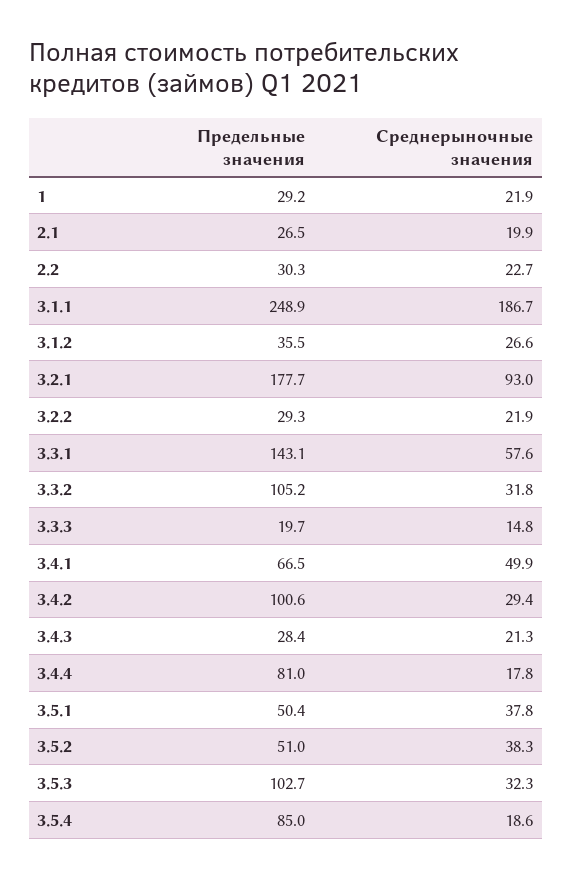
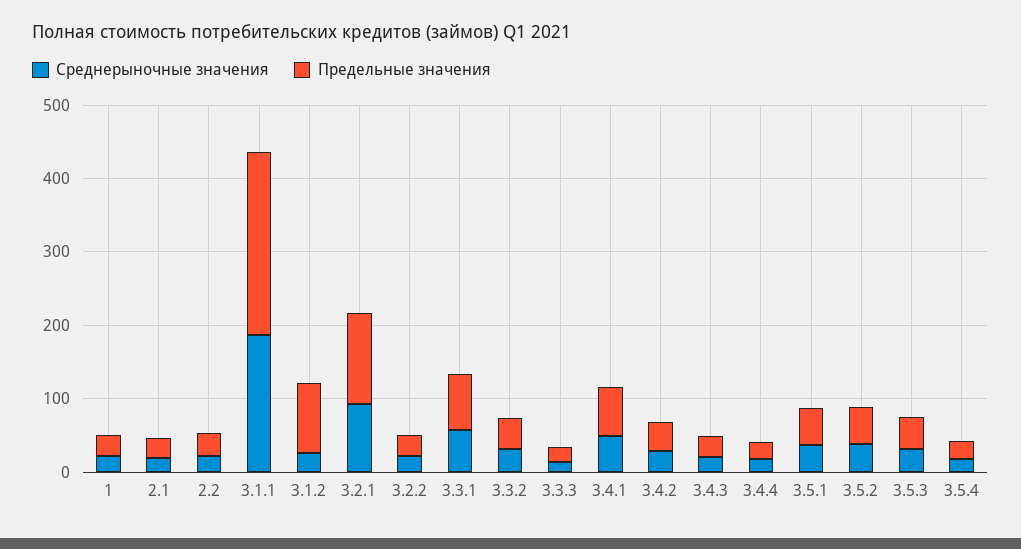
  {
    "Предельные значения": {
      "1": 29.2,
      "2.1": 26.5,
      "2.2": 30.3,
      "3.1.1": 248.9,
-     "3.1.2": 35.5,
+     "3.1.2": 100,
-     "3.2.1": 177.7,
+     "3.2.1": 120,
      "3.2.2": 29.3,
-     "3.3.1": 143.1,
+     "3.3.1": 80,
-     "3.3.2": 105.2,
+     "3.3.2": 40,
      "3.3.3": 19.7,
      "3.4.1": 66.5,
-     "3.4.2": 100.6,
+     "3.4.2": 40,
      "3.4.3": 28.4,
-     "3.4.4": 81,
+     "3.4.4": 20,
      "3.5.1": 50.4,
      "3.5.2": 51,
-     "3.5.3": 102.7,
+     "3.5.3": 40,
-     "3.5.4": 85
+     "3.5.4": 20
    },
    "Среднерыночные значения": {
      "1": 21.9,
      "2.1": 19.9,
      "2.2": 22.7,
      "3.1.1": 186.7,
      "3.1.2": 26.6,
      "3.2.1": 93,
      "3.2.2": 21.9,
      "3.3.1": 57.6,
      "3.3.2": 31.8,
      "3.3.3": 14.8,
      "3.4.1": 49.9,
      "3.4.2": 29.4,
      "3.4.3": 21.3,
      "3.4.4": 17.8,
      "3.5.1": 37.8,
      "3.5.2": 38.3,
      "3.5.3": 32.3,
      "3.5.4": 18.6
    }
  }

